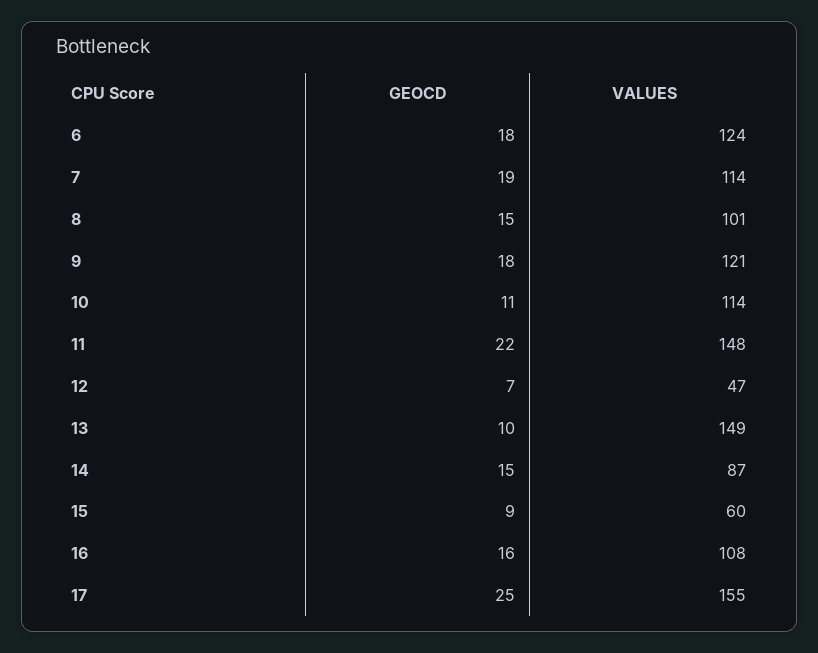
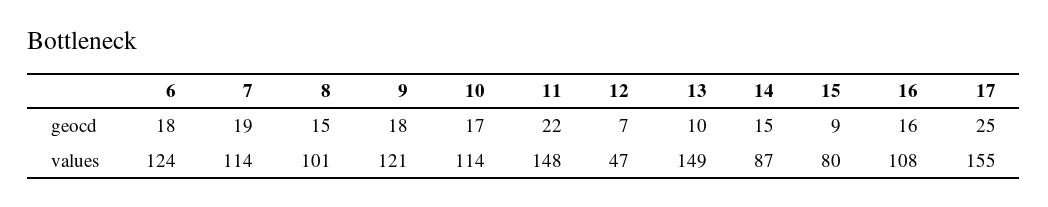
  {
    "GEOCD": {
      "6": 18,
      "7": 19,
      "8": 15,
      "9": 18,
-     "10": 11,
+     "10": 17,
      "11": 22,
      "12": 7,
      "13": 10,
      "14": 15,
      "15": 9,
      "16": 16,
      "17": 25
    },
    "VALUES": {
      "6": 124,
      "7": 114,
      "8": 101,
      "9": 121,
      "10": 114,
      "11": 148,
      "12": 47,
      "13": 149,
      "14": 87,
-     "15": 60,
+     "15": 80,
      "16": 108,
      "17": 155
    }
  }

